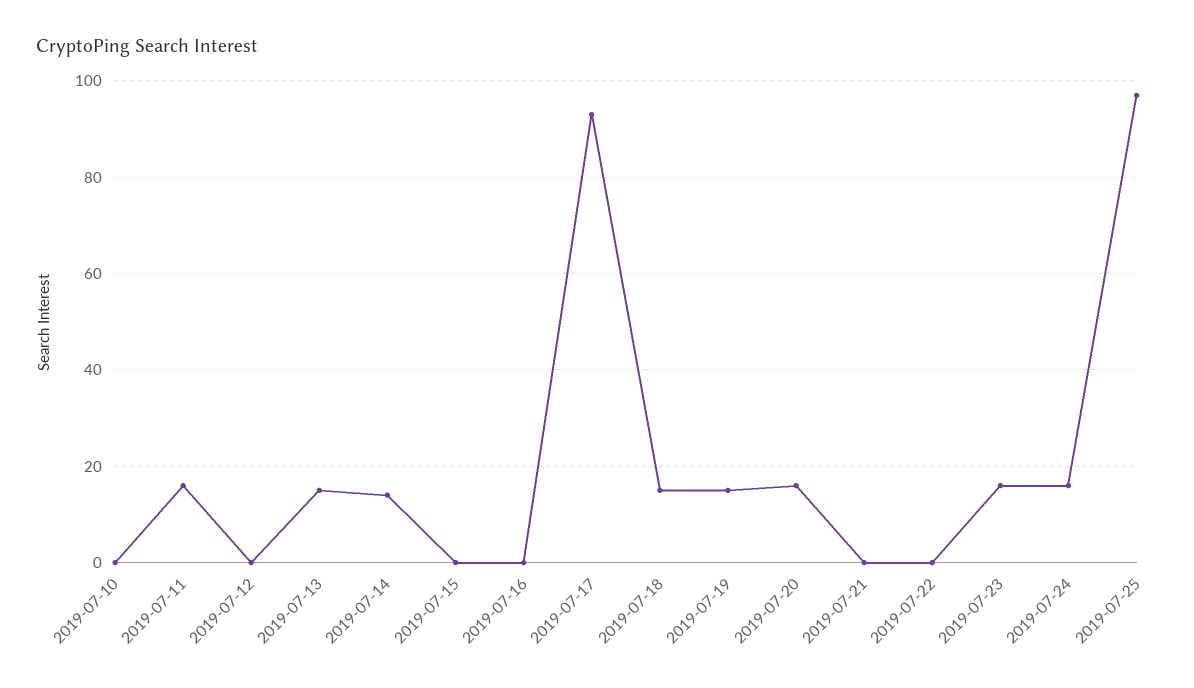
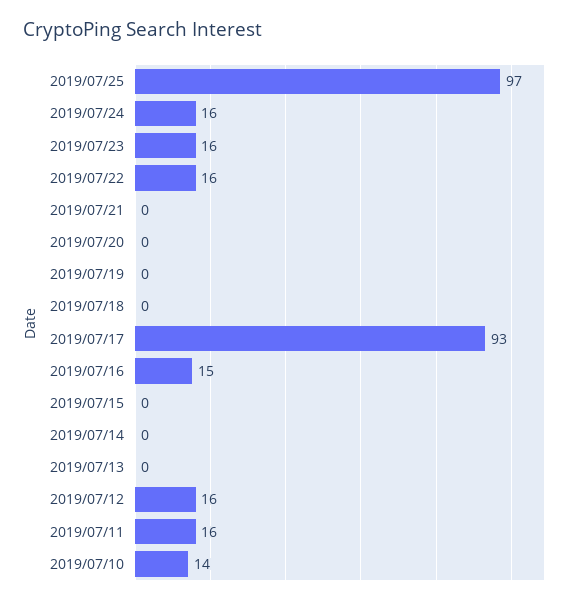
  {
-   "2019-07-10": 0,
+   "2019-07-10": 14,
    "2019-07-11": 16,
-   "2019-07-12": 0,
+   "2019-07-12": 16,
-   "2019-07-13": 15,
+   "2019-07-13": 0,
-   "2019-07-14": 15,
+   "2019-07-14": 0,
    "2019-07-15": 0,
-   "2019-07-16": 0,
+   "2019-07-16": 15,
    "2019-07-17": 93,
-   "2019-07-18": 15,
+   "2019-07-18": 0,
-   "2019-07-19": 15,
+   "2019-07-19": 0,
-   "2019-07-20": 15,
+   "2019-07-20": 0,
    "2019-07-21": 0,
-   "2019-07-22": 0,
+   "2019-07-22": 16,
    "2019-07-23": 16,
    "2019-07-24": 16,
    "2019-07-25": 97
  }

